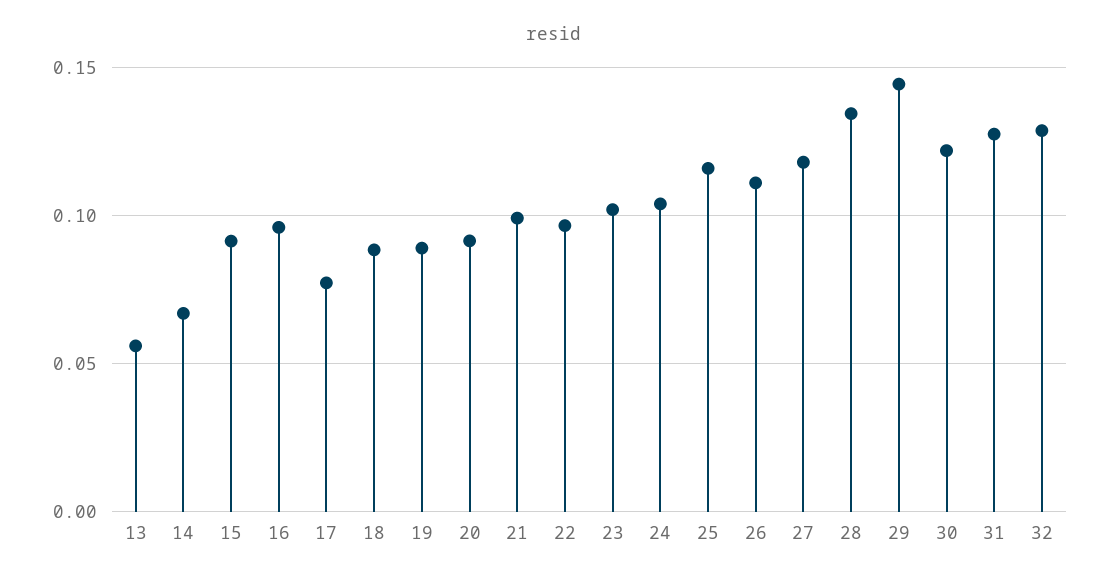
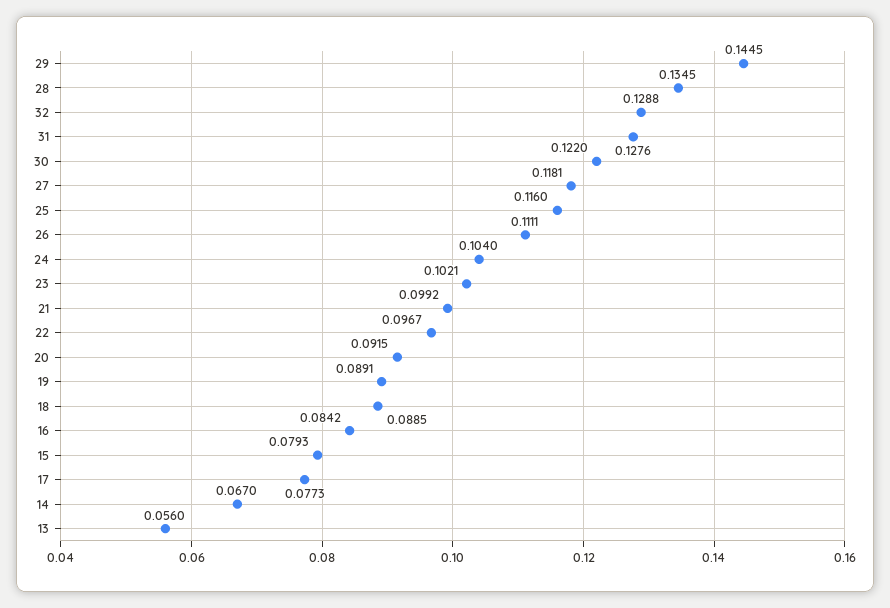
  {
    "13": 0.056,
    "14": 0.067,
-   "15": 0.09,
+   "15": 0.0793,
-   "16": 0.095,
+   "16": 0.0842,
    "17": 0.0773,
    "18": 0.0885,
    "19": 0.0891,
    "20": 0.0915,
    "21": 0.0992,
    "22": 0.0967,
    "23": 0.1021,
    "24": 0.104,
    "25": 0.116,
    "26": 0.1111,
    "27": 0.1181,
    "28": 0.1345,
    "29": 0.1445,
    "30": 0.122,
    "31": 0.1276,
    "32": 0.1288
  }

